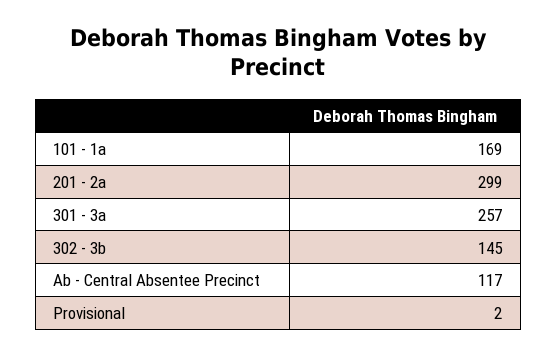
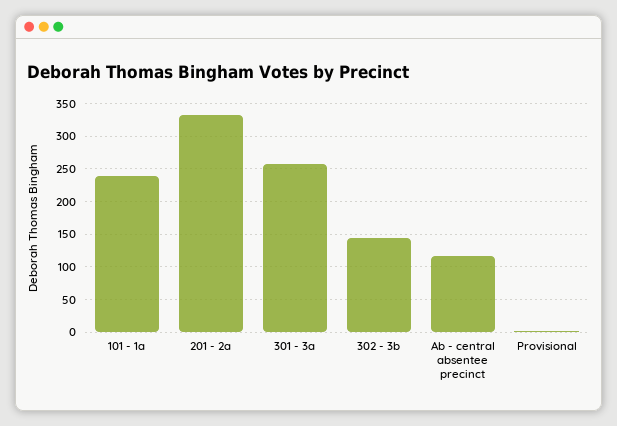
  {
-   "101 - 1a": 169,
+   "101 - 1a": 240,
-   "201 - 2a": 299,
+   "201 - 2a": 330,
    "301 - 3a": 257,
    "302 - 3b": 145,
    "Ab - Central Absentee Precinct": 117,
    "Provisional": 2
  }

